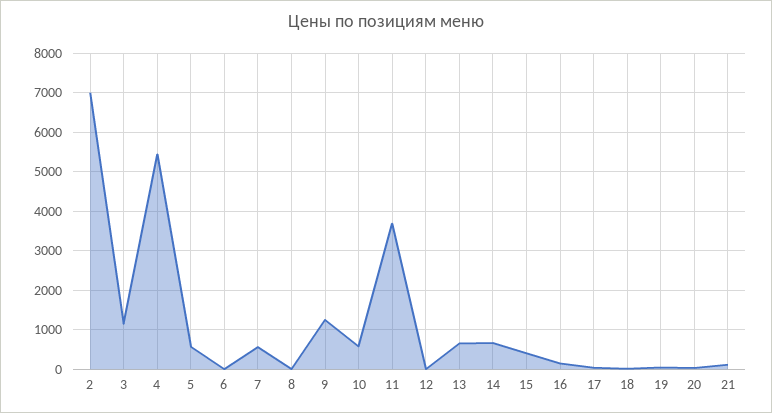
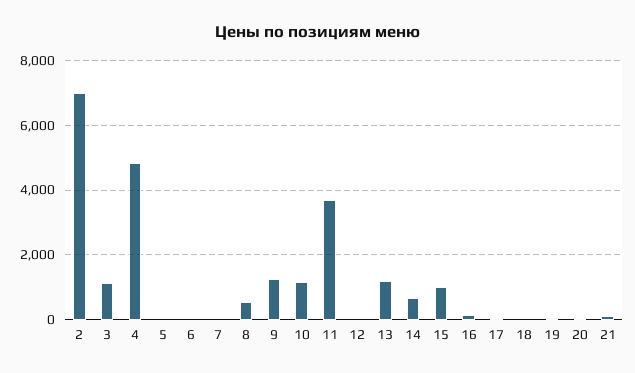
  {
    "2": 7000,
    "3": 1200,
-   "4": 5400,
+   "4": 4800,
-   "5": 600,
+   "5": 0,
    "6": 0,
-   "7": 600,
+   "7": 0,
-   "8": 0,
+   "8": 600,
    "9": 1200,
-   "10": 600,
+   "10": 1200,
    "11": 3600,
    "12": 0,
-   "13": 600,
+   "13": 1200,
    "14": 600,
-   "15": 400,
+   "15": 1000,
    "16": 200,
    "17": 0,
    "18": 0,
    "19": 0,
    "20": 0,
    "21": 200
  }

